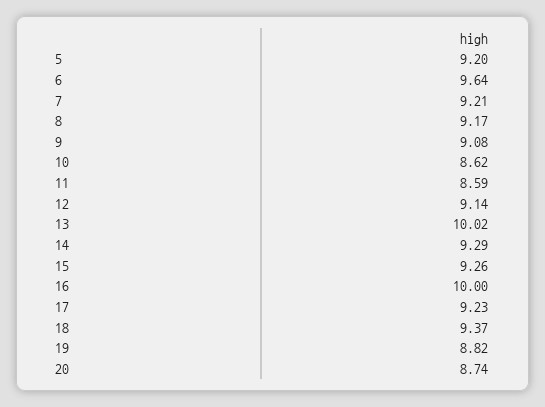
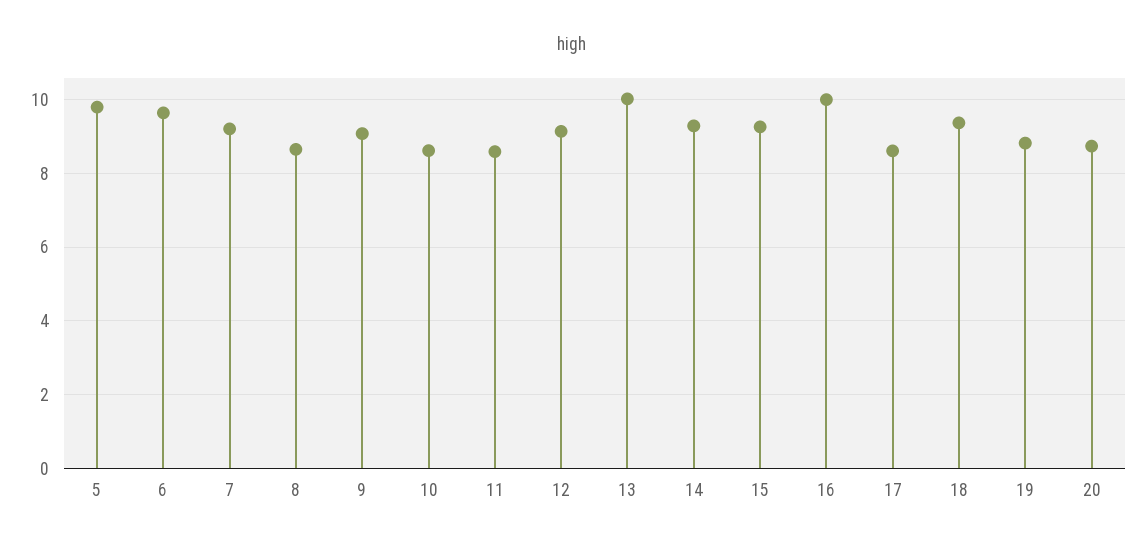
  {
-   "5": 9.2,
+   "5": 9.8,
    "6": 9.64,
    "7": 9.21,
-   "8": 9.17,
+   "8": 8.6,
    "9": 9.08,
    "10": 8.62,
    "11": 8.59,
    "12": 9.14,
    "13": 10.02,
    "14": 9.29,
    "15": 9.26,
    "16": 10,
-   "17": 9.23,
+   "17": 8.6,
    "18": 9.37,
    "19": 8.82,
    "20": 8.74
  }

